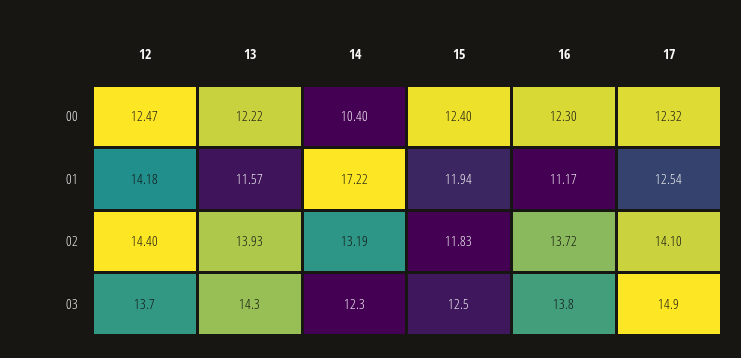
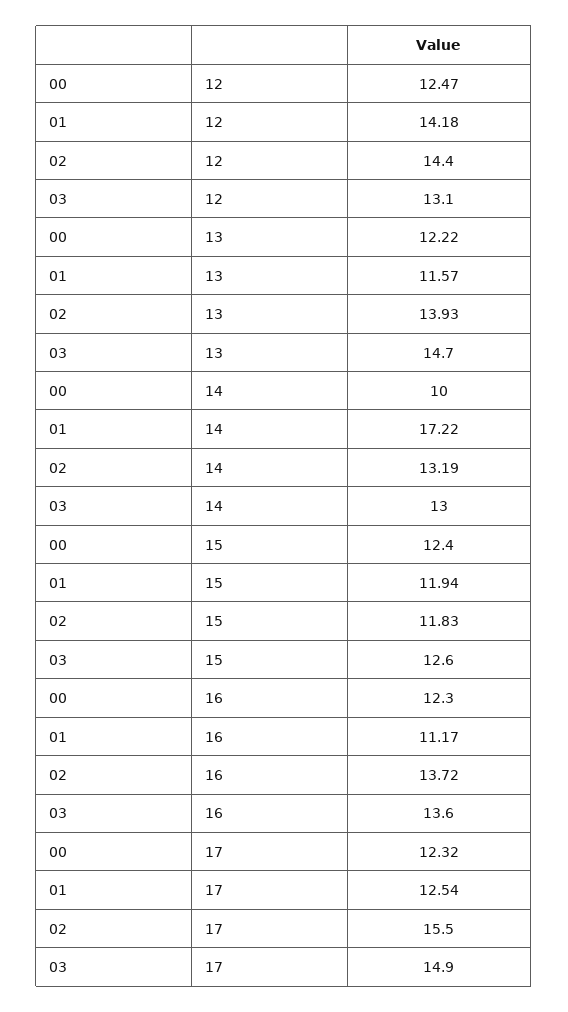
  {
    "12": {
      "00": 12.47,
      "01": 14.18,
      "02": 14.4,
-     "03": 13.7
+     "03": 13.1
    },
    "13": {
      "00": 12.22,
      "01": 11.57,
      "02": 13.93,
-     "03": 14.3
+     "03": 14.7
    },
    "14": {
-     "00": 10.4,
+     "00": 10,
      "01": 17.22,
      "02": 13.19,
-     "03": 12.3
+     "03": 13
    },
    "15": {
      "00": 12.4,
      "01": 11.94,
      "02": 11.83,
-     "03": 12.5
+     "03": 12.6
    },
    "16": {
      "00": 12.3,
      "01": 11.17,
      "02": 13.72,
-     "03": 13.8
+     "03": 13.6
    },
    "17": {
      "00": 12.32,
      "01": 12.54,
-     "02": 14.1,
+     "02": 15.5,
      "03": 14.9
    }
  }

